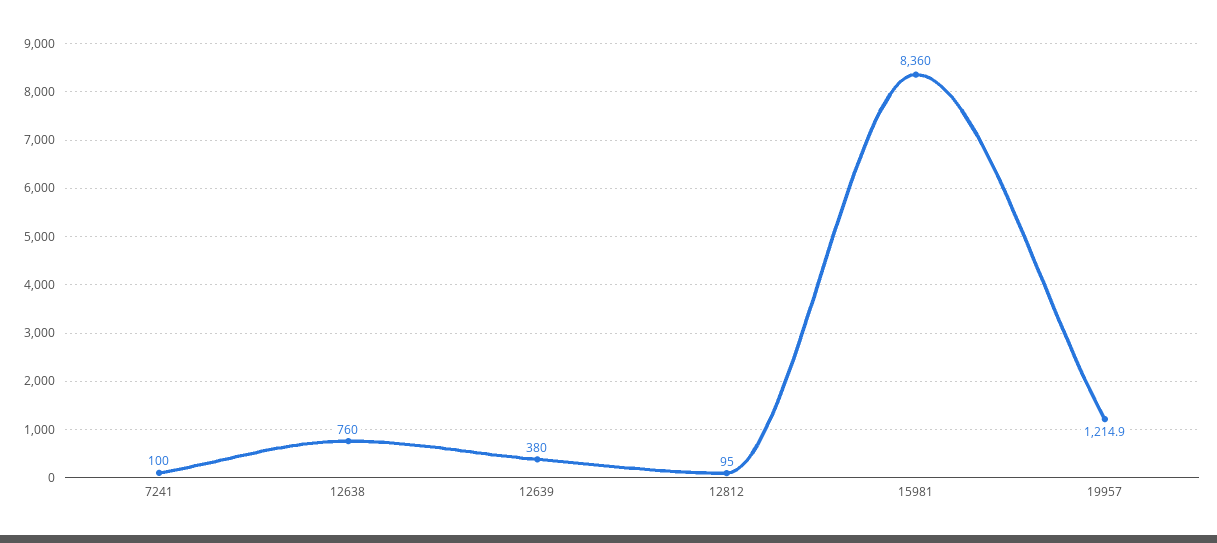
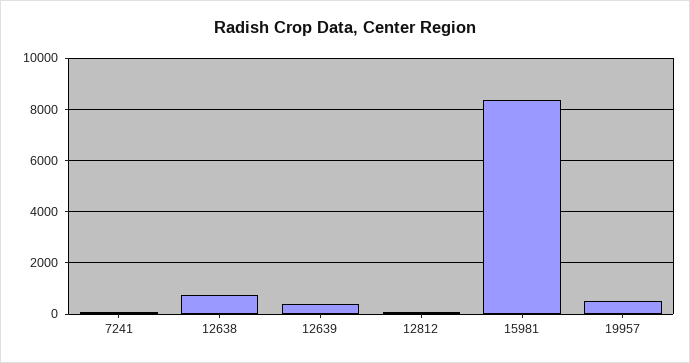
  {
    "7241": 100,
    "12638": 760,
    "12639": 380,
    "12812": 95,
    "15981": 8360,
-   "19957": 1214.9
+   "19957": 500
  }

